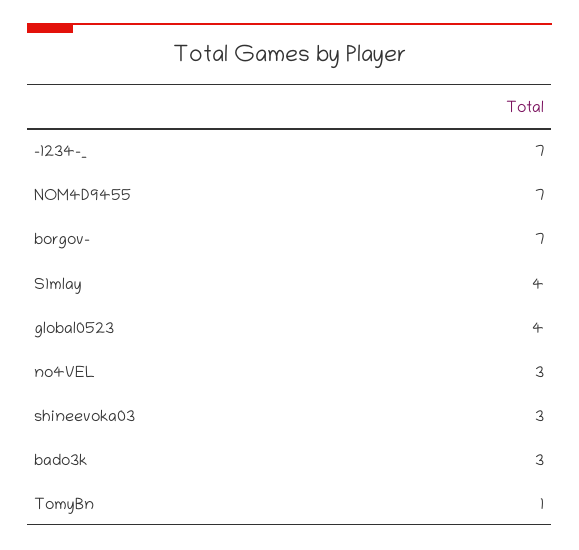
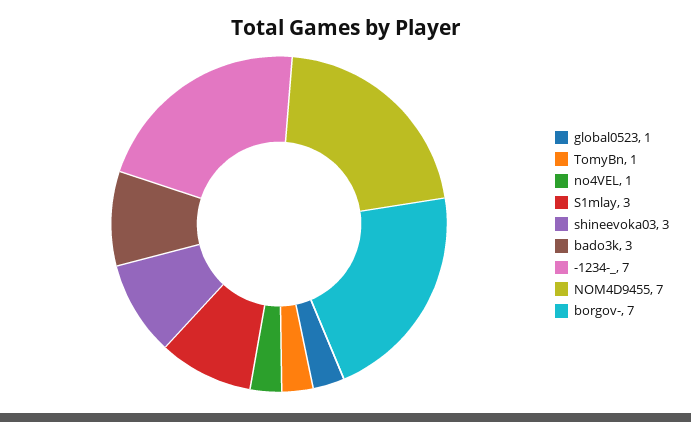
  {
    "-1234-_": 7,
    "NOM4D9455": 7,
    "borgov-": 7,
-   "S1mlay": 4,
+   "S1mlay": 3,
-   "global0523": 4,
+   "global0523": 1,
-   "no4VEL": 3,
+   "no4VEL": 1,
    "shineevoka03": 3,
    "bado3k": 3,
    "TomyBn": 1
  }

